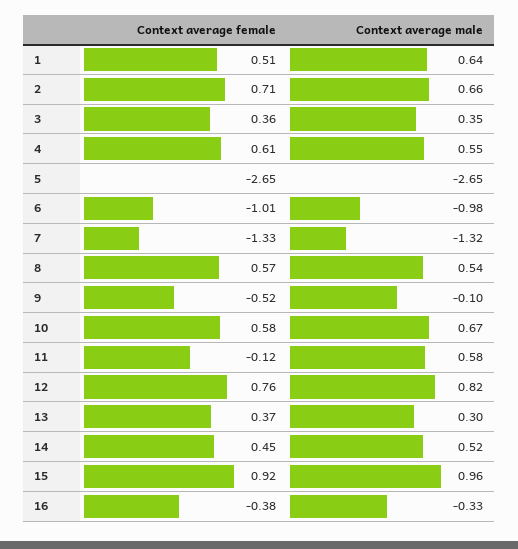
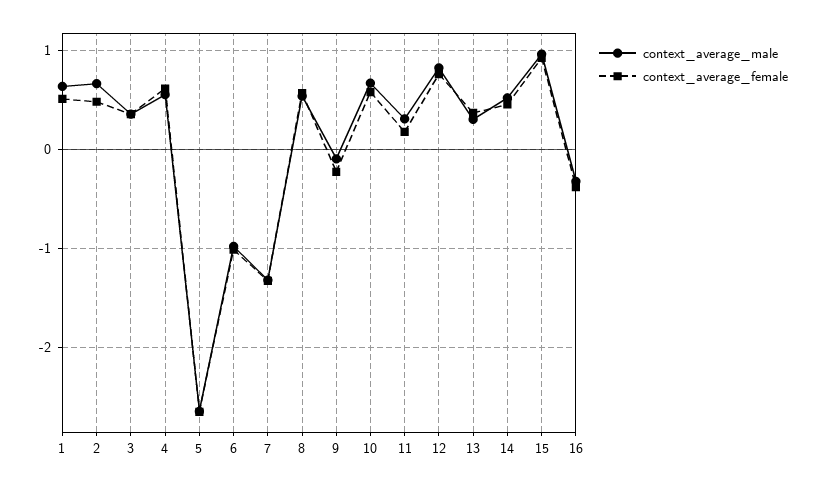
  {
    "Context average female": {
      "1": 0.51,
-     "2": 0.71,
+     "2": 0.5,
      "3": 0.36,
      "4": 0.61,
      "5": -2.65,
      "6": -1.01,
      "7": -1.33,
      "8": 0.57,
-     "9": -0.52,
+     "9": -0.2,
      "10": 0.58,
-     "11": -0.12,
+     "11": 0.2,
      "12": 0.76,
      "13": 0.37,
      "14": 0.45,
      "15": 0.92,
      "16": -0.38
    },
    "Context average male": {
      "1": 0.64,
      "2": 0.66,
      "3": 0.35,
      "4": 0.55,
      "5": -2.65,
      "6": -0.98,
      "7": -1.32,
      "8": 0.54,
      "9": -0.1,
      "10": 0.67,
-     "11": 0.58,
+     "11": 0.3,
      "12": 0.82,
      "13": 0.3,
      "14": 0.52,
      "15": 0.96,
      "16": -0.33
    }
  }

